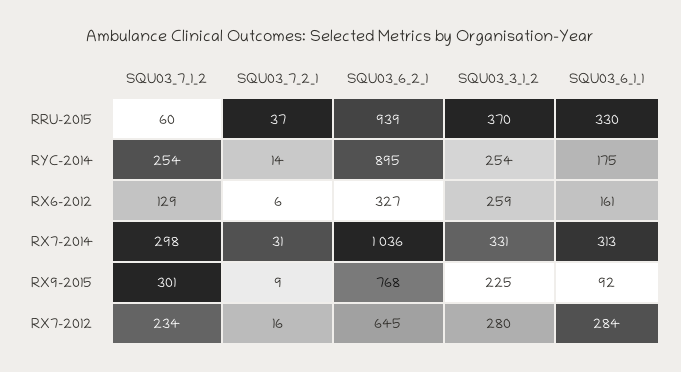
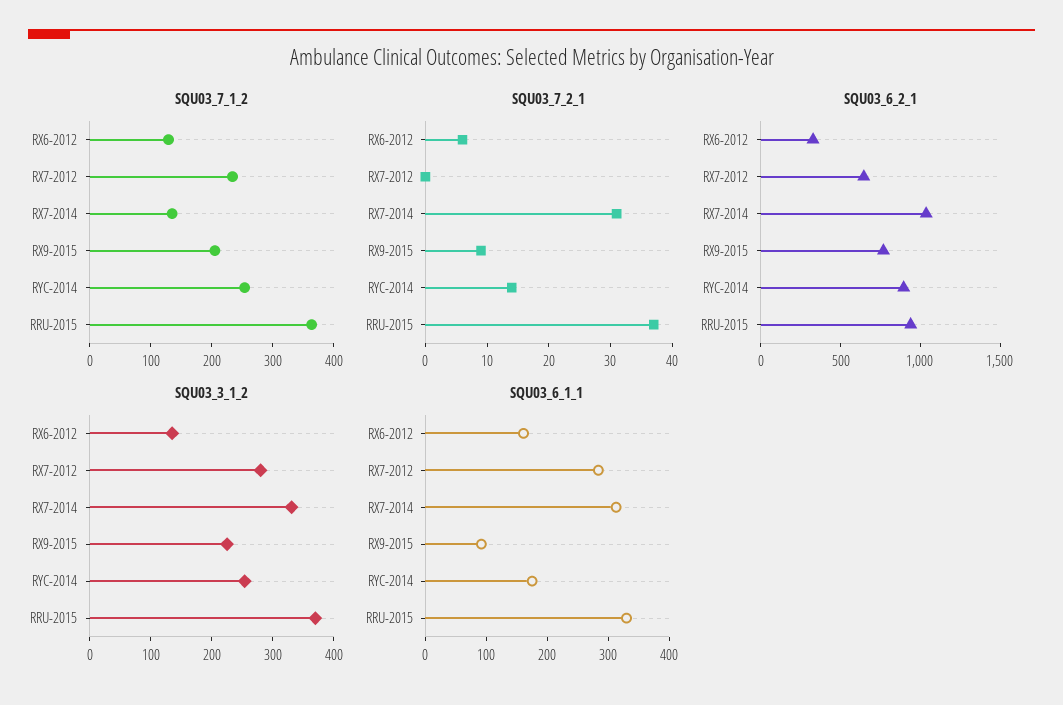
  {
    "SQU03_7_1_2": {
-     "RRU-2015": 60,
+     "RRU-2015": 360,
      "RYC-2014": 254,
      "RX6-2012": 129,
-     "RX7-2014": 298,
+     "RX7-2014": 140,
-     "RX9-2015": 301,
+     "RX9-2015": 200,
      "RX7-2012": 234
    },
    "SQU03_7_2_1": {
      "RRU-2015": 37,
      "RYC-2014": 14,
      "RX6-2012": 6,
      "RX7-2014": 31,
      "RX9-2015": 9,
-     "RX7-2012": 16
+     "RX7-2012": 0
    },
    "SQU03_6_2_1": {
      "RRU-2015": 939,
      "RYC-2014": 895,
      "RX6-2012": 327,
      "RX7-2014": 1036,
      "RX9-2015": 768,
      "RX7-2012": 645
    },
    "SQU03_3_1_2": {
      "RRU-2015": 370,
      "RYC-2014": 254,
-     "RX6-2012": 259,
+     "RX6-2012": 140,
      "RX7-2014": 331,
      "RX9-2015": 225,
      "RX7-2012": 280
    },
    "SQU03_6_1_1": {
      "RRU-2015": 330,
      "RYC-2014": 175,
      "RX6-2012": 161,
      "RX7-2014": 313,
      "RX9-2015": 92,
      "RX7-2012": 284
    }
  }

